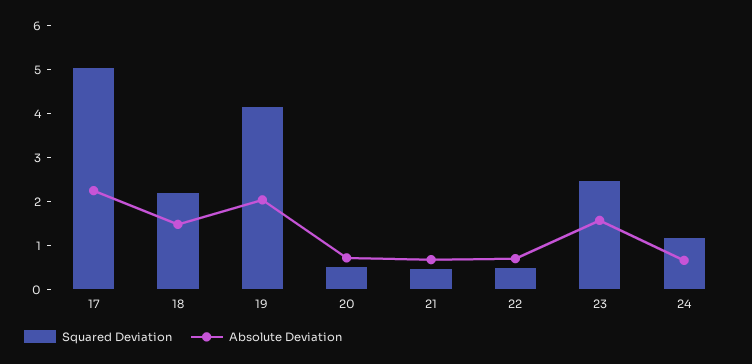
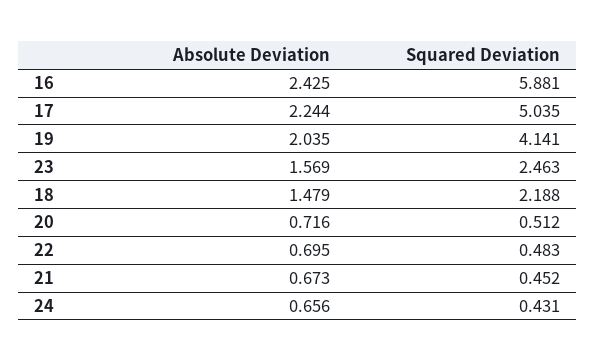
  {
    "Squared Deviation": {
      "17": 5.035,
      "18": 2.188,
      "19": 4.141,
      "20": 0.512,
      "21": 0.452,
      "22": 0.483,
      "23": 2.463,
-     "24": 1.2
+     "24": 0.431,
+     "16": 5.881
    },
    "Absolute Deviation": {
      "17": 2.244,
      "18": 1.479,
      "19": 2.035,
      "20": 0.716,
      "21": 0.673,
      "22": 0.695,
      "23": 1.569,
-     "24": 0.656
+     "24": 0.656,
+     "16": 2.425
    }
  }

